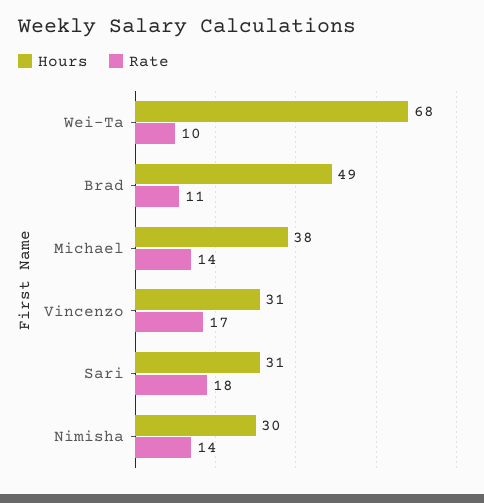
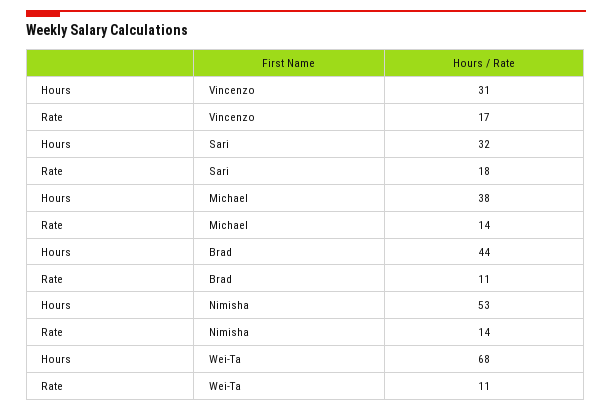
  {
    "Hours": {
      "Wei-Ta": 68,
-     "Brad": 49,
+     "Brad": 44,
      "Michael": 38,
      "Vincenzo": 31,
-     "Sari": 31,
+     "Sari": 32,
-     "Nimisha": 30
+     "Nimisha": 53
    },
    "Rate": {
-     "Wei-Ta": 10,
+     "Wei-Ta": 11,
      "Brad": 11,
      "Michael": 14,
      "Vincenzo": 17,
      "Sari": 18,
      "Nimisha": 14
    }
  }

